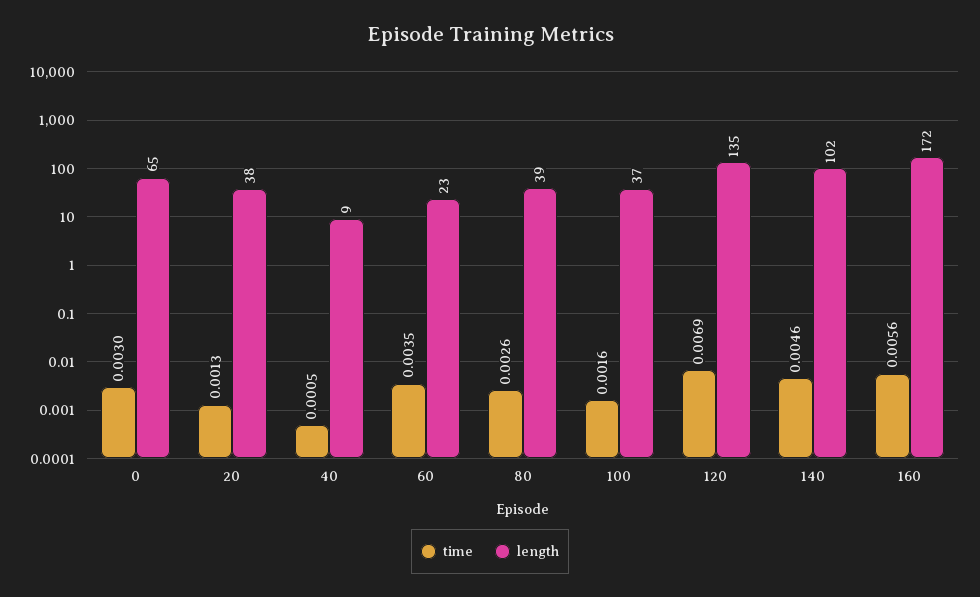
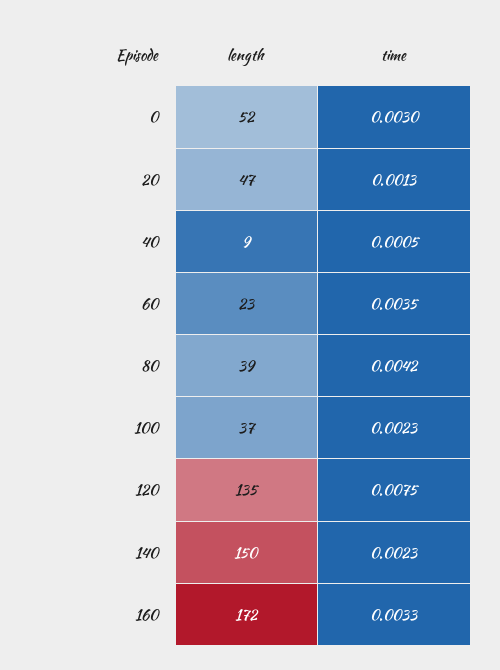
  {
    "time": {
      "0": 0.003,
      "20": 0.0013,
      "40": 0.0005,
      "60": 0.0035,
-     "80": 0.0026,
+     "80": 0.0042,
-     "100": 0.0016,
+     "100": 0.0023,
-     "120": 0.0069,
+     "120": 0.0075,
-     "140": 0.0046,
+     "140": 0.0023,
-     "160": 0.0056
+     "160": 0.0033
    },
    "length": {
-     "0": 65,
+     "0": 52,
-     "20": 38,
+     "20": 47,
      "40": 9,
      "60": 23,
      "80": 39,
      "100": 37,
      "120": 135,
-     "140": 102,
+     "140": 150,
      "160": 172
    }
  }

